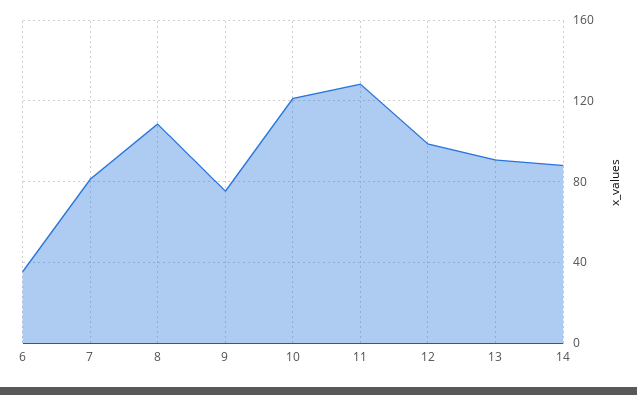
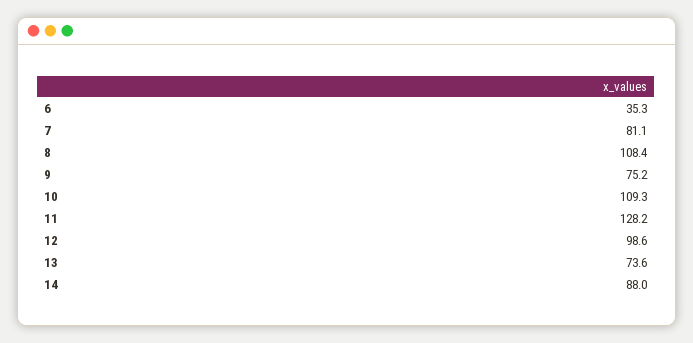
  {
    "6": 35.3,
    "7": 81.1,
    "8": 108.4,
    "9": 75.2,
-   "10": 120,
+   "10": 109.3,
    "11": 128.2,
    "12": 98.6,
-   "13": 90,
+   "13": 73.6,
    "14": 88
  }

